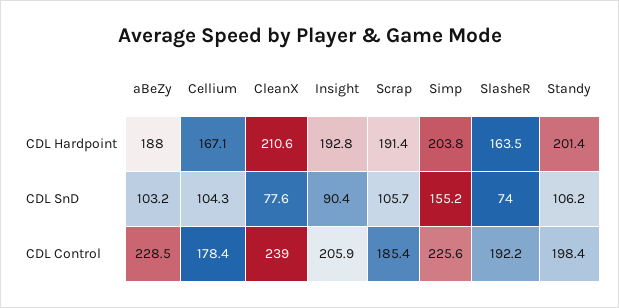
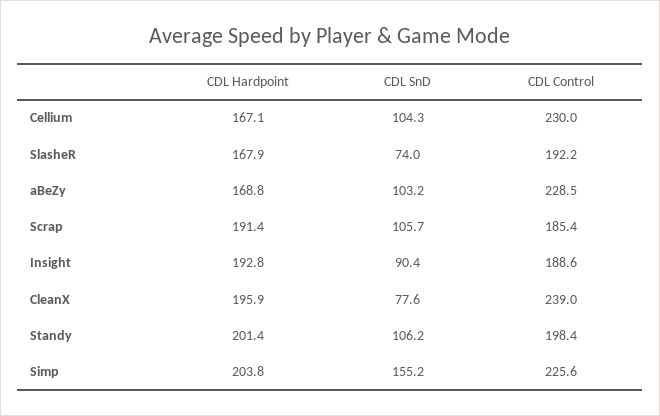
  {
    "aBeZy": {
-     "CDL Hardpoint": 188,
+     "CDL Hardpoint": 168.8,
      "CDL SnD": 103.2,
      "CDL Control": 228.5
    },
    "Cellium": {
      "CDL Hardpoint": 167.1,
      "CDL SnD": 104.3,
-     "CDL Control": 178.4
+     "CDL Control": 230
    },
    "CleanX": {
-     "CDL Hardpoint": 210.6,
+     "CDL Hardpoint": 195.9,
      "CDL SnD": 77.6,
      "CDL Control": 239
    },
    "Insight": {
      "CDL Hardpoint": 192.8,
      "CDL SnD": 90.4,
-     "CDL Control": 205.9
+     "CDL Control": 188.6
    },
    "Scrap": {
      "CDL Hardpoint": 191.4,
      "CDL SnD": 105.7,
      "CDL Control": 185.4
    },
    "Simp": {
      "CDL Hardpoint": 203.8,
      "CDL SnD": 155.2,
      "CDL Control": 225.6
    },
    "SlasheR": {
-     "CDL Hardpoint": 163.5,
+     "CDL Hardpoint": 167.9,
      "CDL SnD": 74,
      "CDL Control": 192.2
    },
    "Standy": {
      "CDL Hardpoint": 201.4,
      "CDL SnD": 106.2,
      "CDL Control": 198.4
    }
  }

